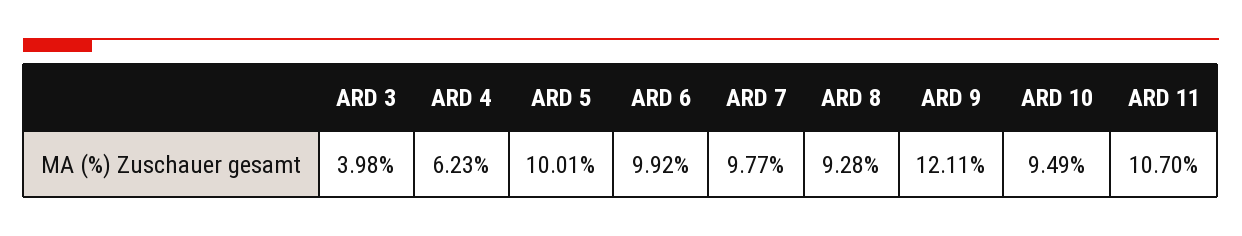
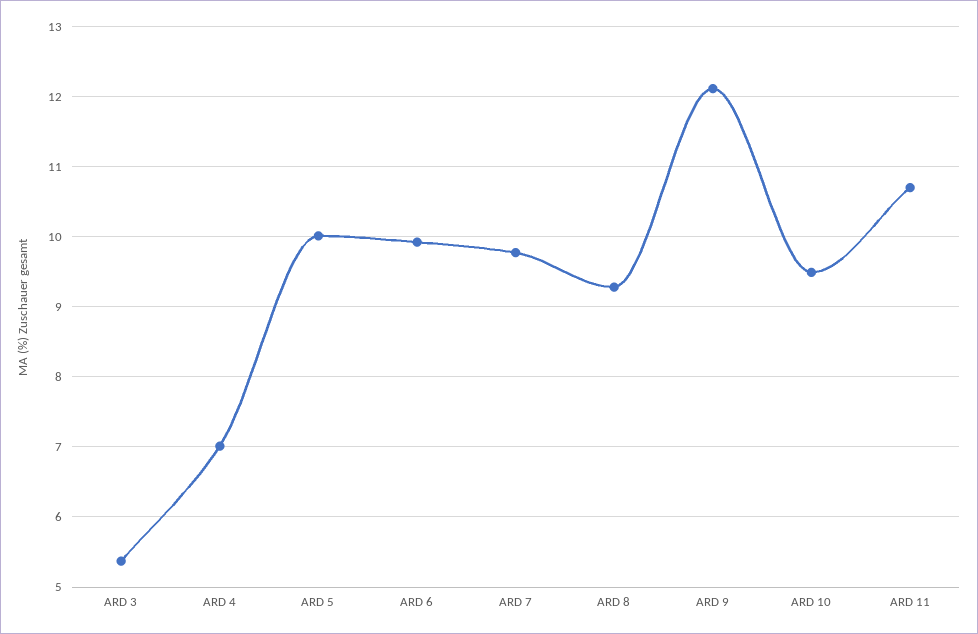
  {
-   "ARD 3": 3.98,
+   "ARD 3": 5.4,
-   "ARD 4": 6.23,
+   "ARD 4": 7,
    "ARD 5": 10.01,
    "ARD 6": 9.92,
    "ARD 7": 9.77,
    "ARD 8": 9.28,
    "ARD 9": 12.11,
    "ARD 10": 9.49,
    "ARD 11": 10.7
  }

